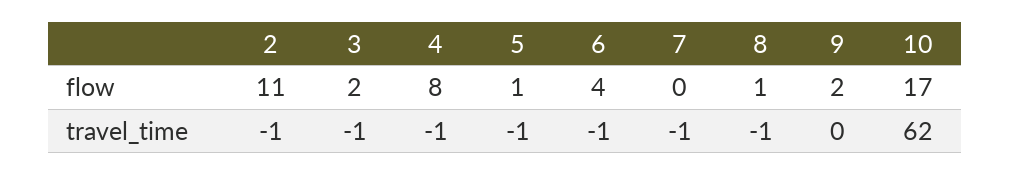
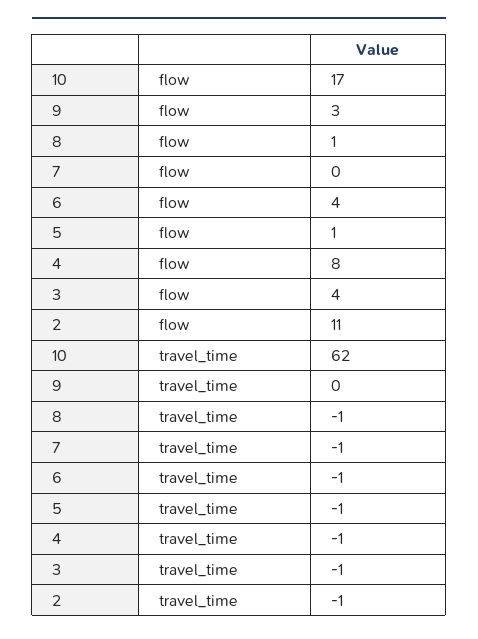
  {
    "2": {
      "flow": 11,
      "travel_time": -1
    },
    "3": {
-     "flow": 2,
+     "flow": 4,
      "travel_time": -1
    },
    "4": {
      "flow": 8,
      "travel_time": -1
    },
    "5": {
      "flow": 1,
      "travel_time": -1
    },
    "6": {
      "flow": 4,
      "travel_time": -1
    },
    "7": {
      "flow": 0,
      "travel_time": -1
    },
    "8": {
      "flow": 1,
      "travel_time": -1
    },
    "9": {
-     "flow": 2,
+     "flow": 3,
      "travel_time": 0
    },
    "10": {
      "flow": 17,
      "travel_time": 62
    }
  }

